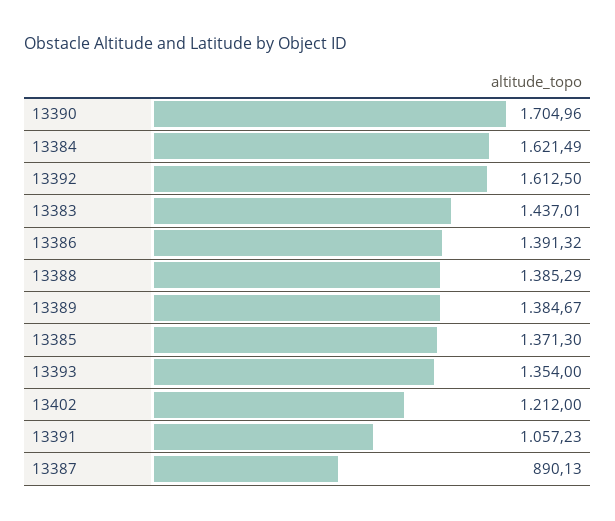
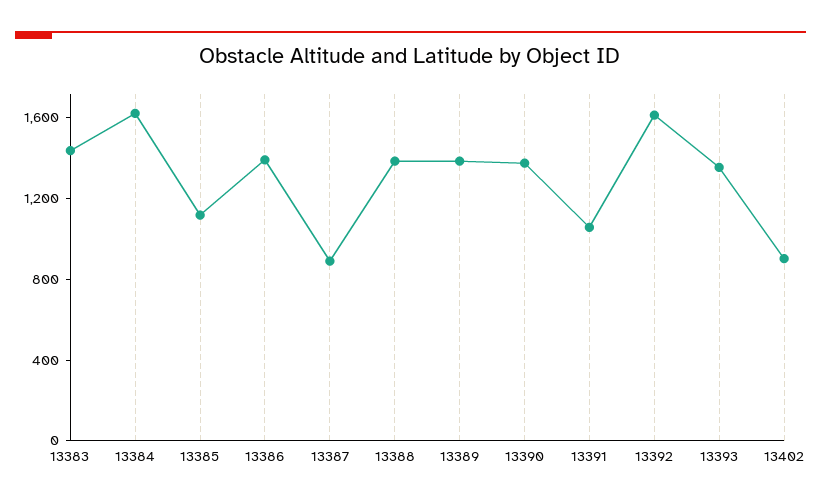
  {
-   "13390": 1704.96,
+   "13390": 1400,
    "13384": 1621.49,
    "13392": 1612.5,
    "13383": 1437.01,
    "13386": 1391.32,
    "13388": 1385.29,
    "13389": 1384.67,
-   "13385": 1371.3,
+   "13385": 1100,
    "13393": 1354,
-   "13402": 1212,
+   "13402": 900,
    "13391": 1057.23,
    "13387": 890.13
  }

